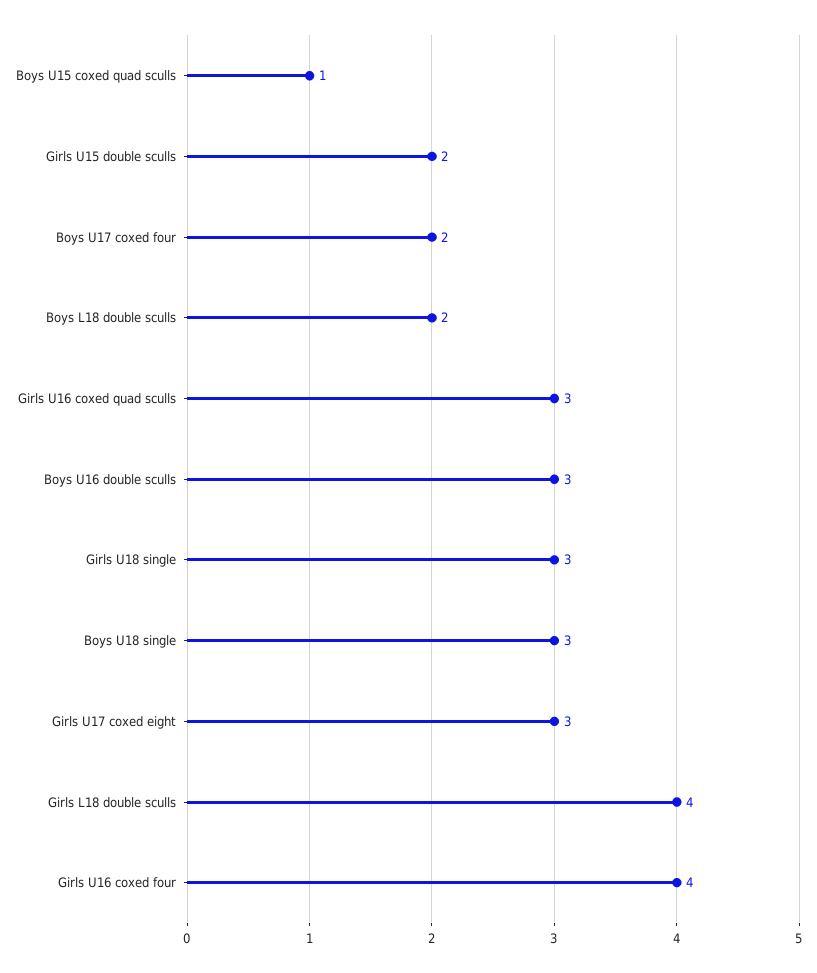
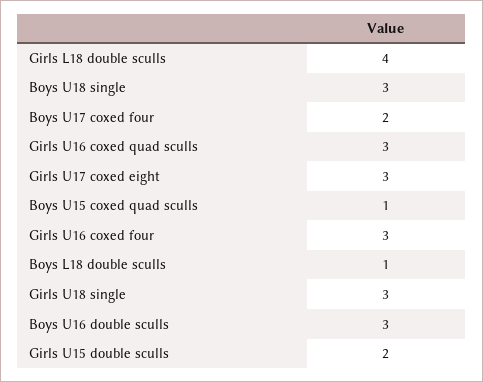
  {
    "Boys U15 coxed quad sculls": 1,
    "Girls U15 double sculls": 2,
    "Boys U17 coxed four": 2,
-   "Boys L18 double sculls": 2,
+   "Boys L18 double sculls": 1,
    "Girls U16 coxed quad sculls": 3,
    "Boys U16 double sculls": 3,
    "Girls U18 single": 3,
    "Boys U18 single": 3,
    "Girls U17 coxed eight": 3,
    "Girls L18 double sculls": 4,
-   "Girls U16 coxed four": 4
+   "Girls U16 coxed four": 3
  }

